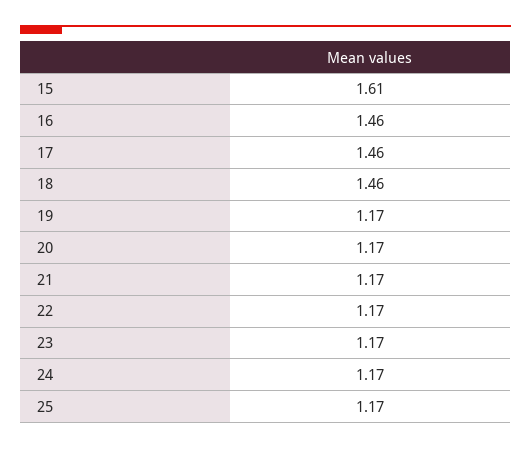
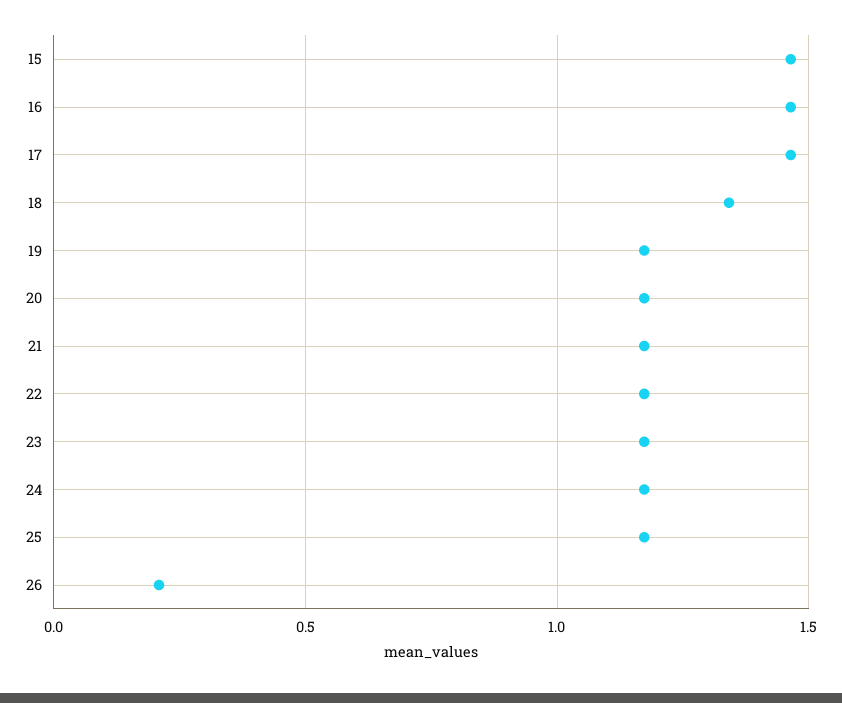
  {
-   "15": 1.61,
+   "15": 1.45,
    "16": 1.46,
    "17": 1.46,
-   "18": 1.46,
+   "18": 1.35,
    "19": 1.17,
    "20": 1.17,
    "21": 1.17,
    "22": 1.17,
    "23": 1.17,
    "24": 1.17,
-   "25": 1.17
+   "25": 1.17,
+   "26": 0.2
  }

